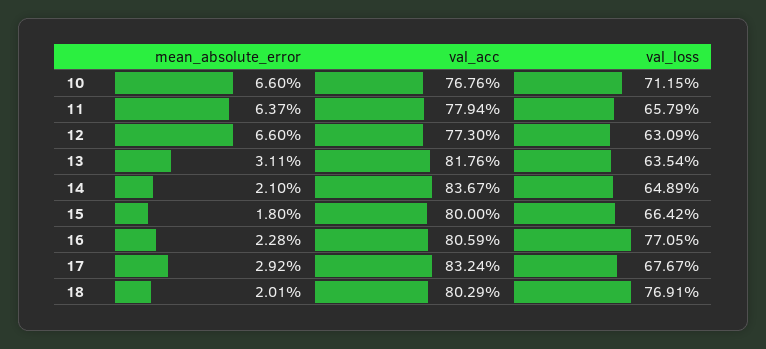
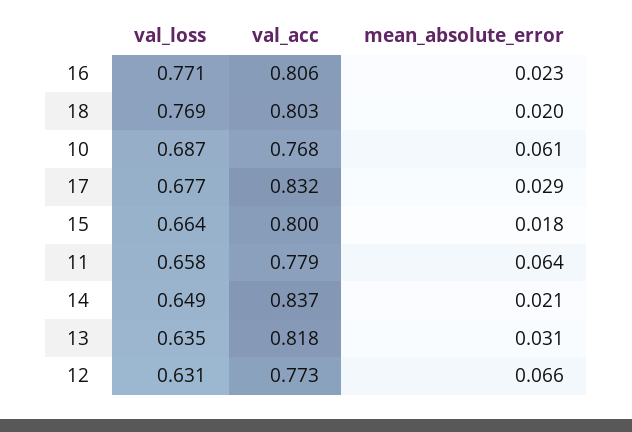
  {
    "mean_absolute_error": {
-     "10": 0.066,
+     "10": 0.061,
      "11": 0.0637,
      "12": 0.066,
      "13": 0.0311,
      "14": 0.021,
      "15": 0.018,
      "16": 0.0228,
      "17": 0.0292,
      "18": 0.0201
    },
    "val_acc": {
      "10": 0.7676,
      "11": 0.7794,
      "12": 0.773,
      "13": 0.8176,
      "14": 0.8367,
      "15": 0.8,
      "16": 0.8059,
      "17": 0.8324,
      "18": 0.8029
    },
    "val_loss": {
-     "10": 0.7115,
+     "10": 0.687,
      "11": 0.6579,
      "12": 0.6309,
      "13": 0.6354,
      "14": 0.6489,
      "15": 0.6642,
      "16": 0.7705,
      "17": 0.6767,
      "18": 0.7691
    }
  }

